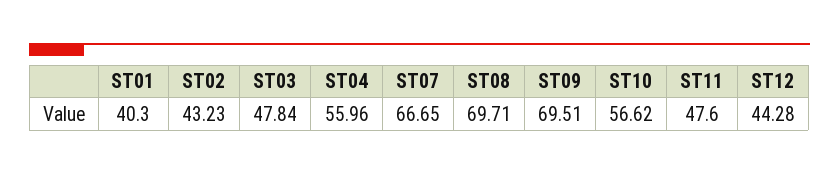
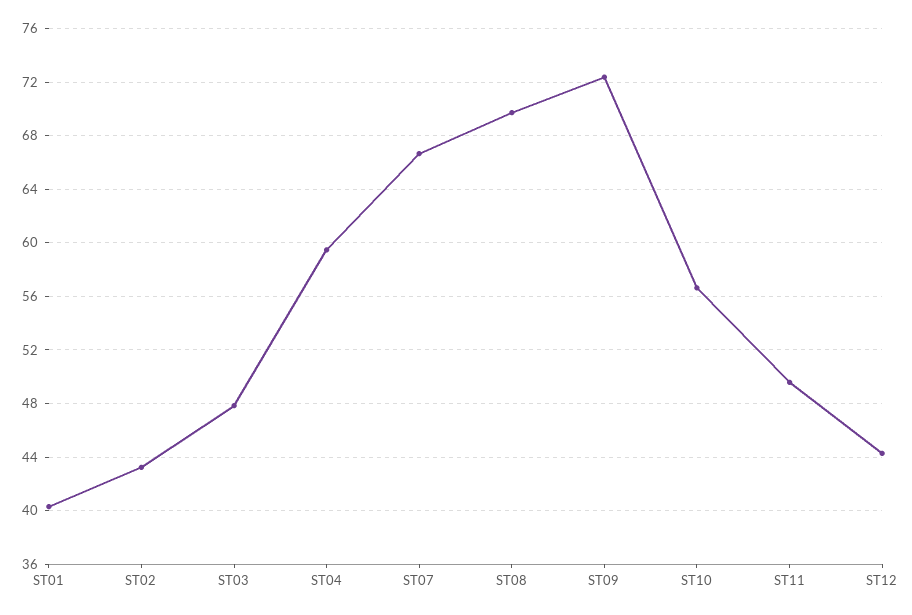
  {
    "ST01": 40.3,
    "ST02": 43.23,
    "ST03": 47.84,
-   "ST04": 55.96,
+   "ST04": 59.5,
    "ST07": 66.65,
    "ST08": 69.71,
-   "ST09": 69.51,
+   "ST09": 72.5,
    "ST10": 56.62,
-   "ST11": 47.6,
+   "ST11": 49.5,
    "ST12": 44.28
  }

